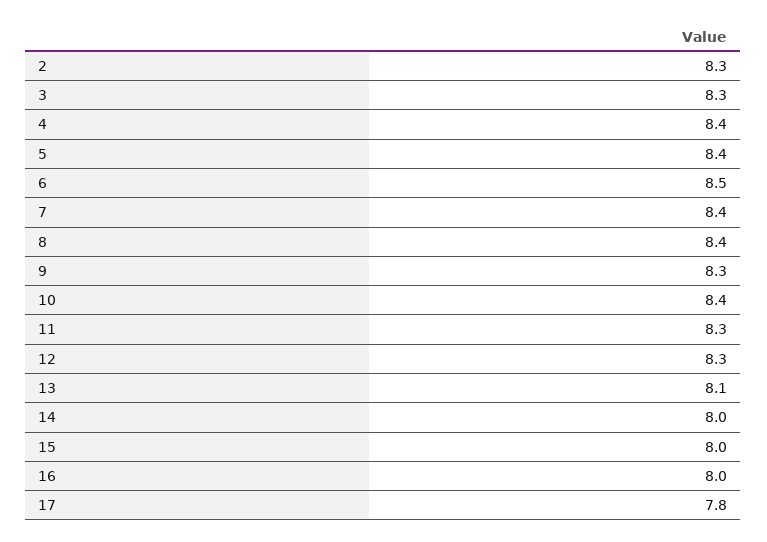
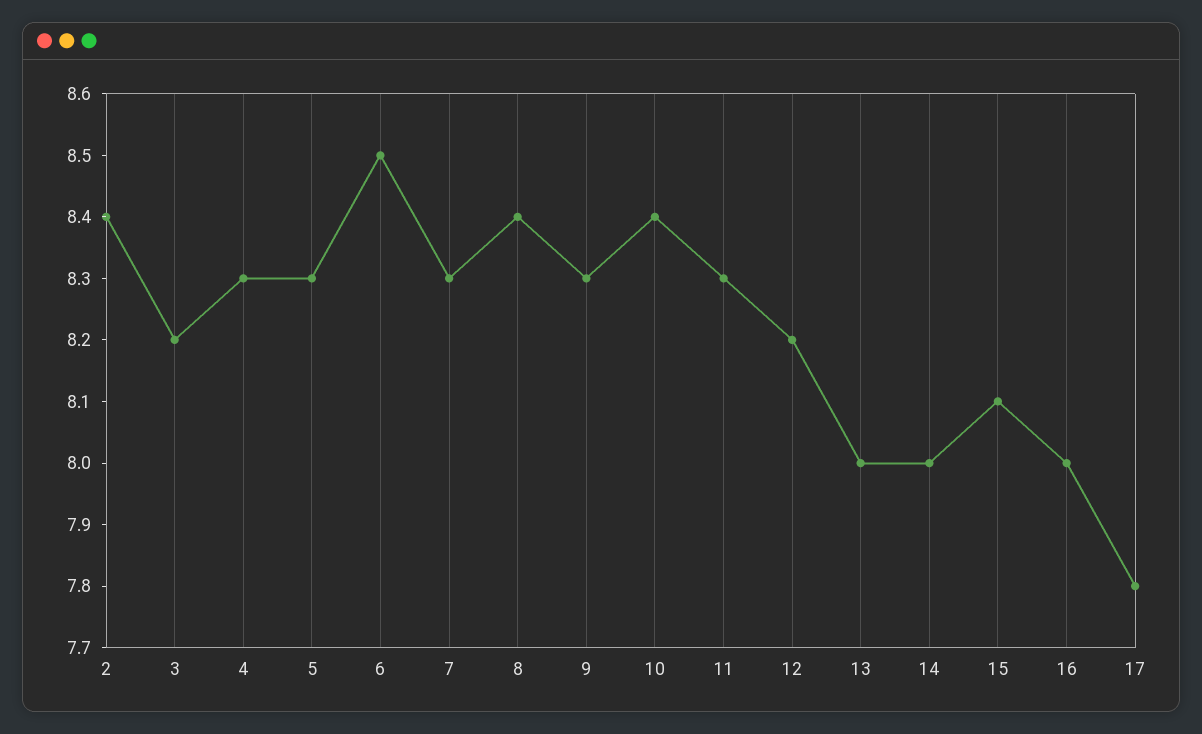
  {
-   "2": 8.3,
+   "2": 8.4,
-   "3": 8.3,
+   "3": 8.2,
-   "4": 8.4,
+   "4": 8.3,
-   "5": 8.4,
+   "5": 8.3,
    "6": 8.5,
-   "7": 8.4,
+   "7": 8.3,
    "8": 8.4,
    "9": 8.3,
    "10": 8.4,
    "11": 8.3,
-   "12": 8.3,
+   "12": 8.2,
-   "13": 8.1,
+   "13": 8,
    "14": 8,
-   "15": 8,
+   "15": 8.1,
    "16": 8,
    "17": 7.8
  }

